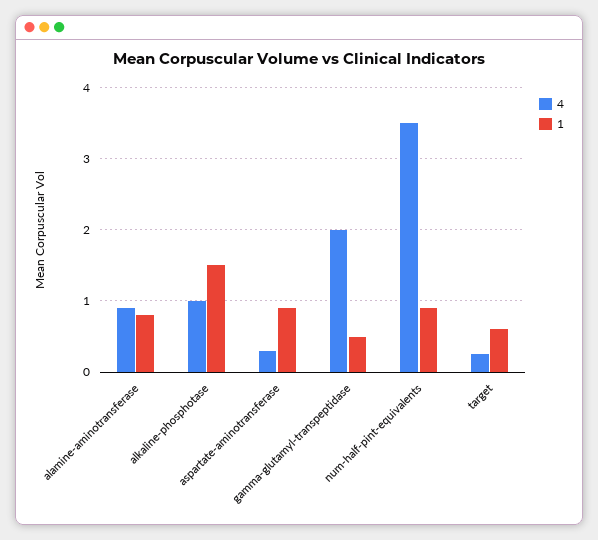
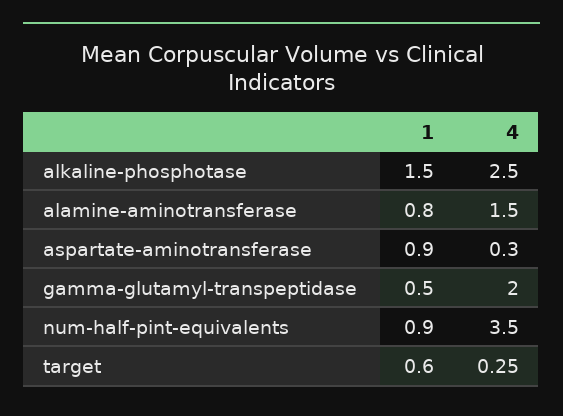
  {
    "4": {
-     "alamine-aminotransferase": 0.9,
+     "alamine-aminotransferase": 1.5,
-     "alkaline-phosphotase": 1,
+     "alkaline-phosphotase": 2.5,
      "aspartate-aminotransferase": 0.3,
      "gamma-glutamyl-transpeptidase": 2,
      "num-half-pint-equivalents": 3.5,
      "target": 0.25
    },
    "1": {
      "alamine-aminotransferase": 0.8,
      "alkaline-phosphotase": 1.5,
      "aspartate-aminotransferase": 0.9,
      "gamma-glutamyl-transpeptidase": 0.5,
      "num-half-pint-equivalents": 0.9,
      "target": 0.6
    }
  }

